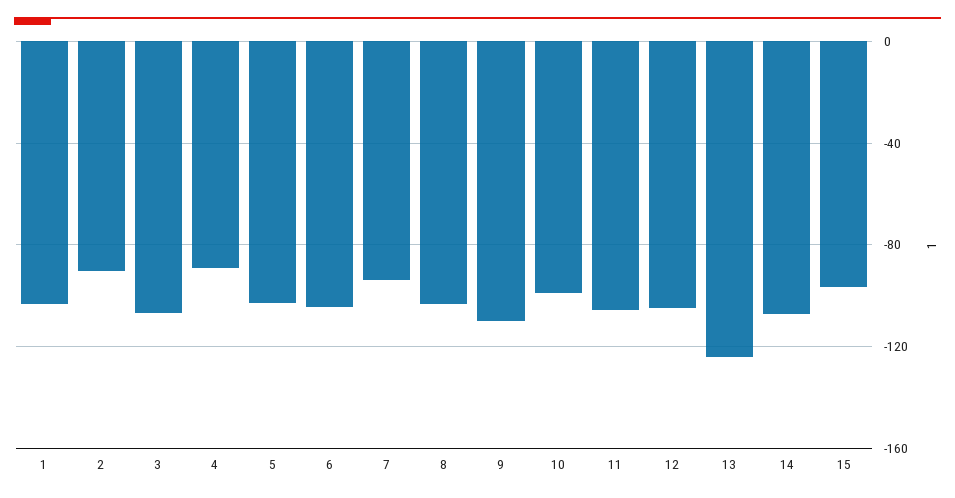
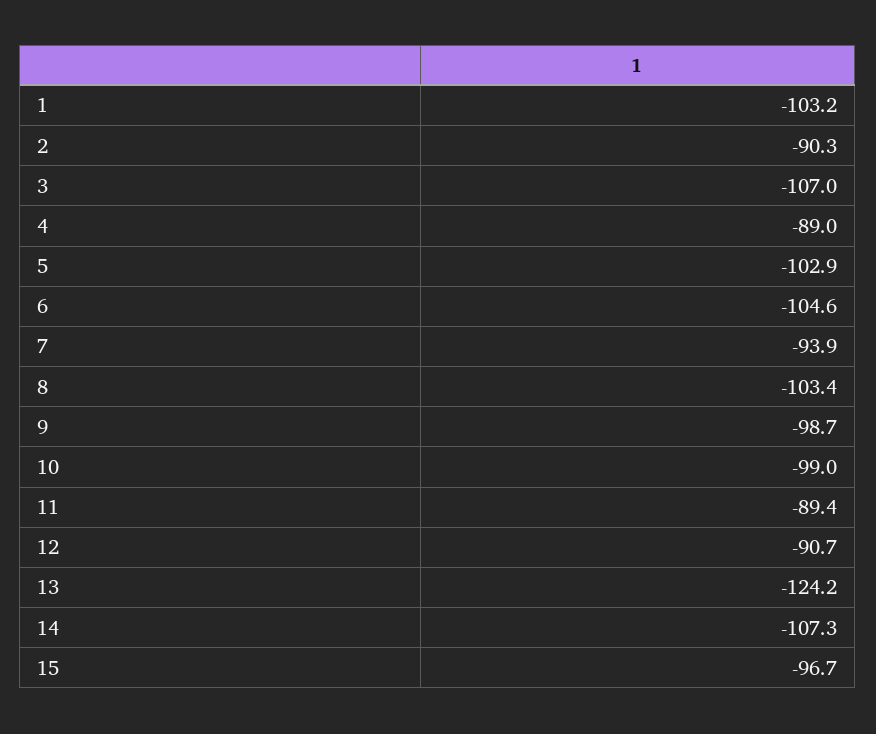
  {
    "1": -103.2,
    "2": -90.3,
    "3": -107,
    "4": -89,
    "5": -102.9,
    "6": -104.6,
    "7": -93.9,
    "8": -103.4,
-   "9": -110,
+   "9": -98.7,
    "10": -99,
-   "11": -105,
+   "11": -89.4,
-   "12": -105,
+   "12": -90.7,
    "13": -124.2,
    "14": -107.3,
    "15": -96.7
  }

